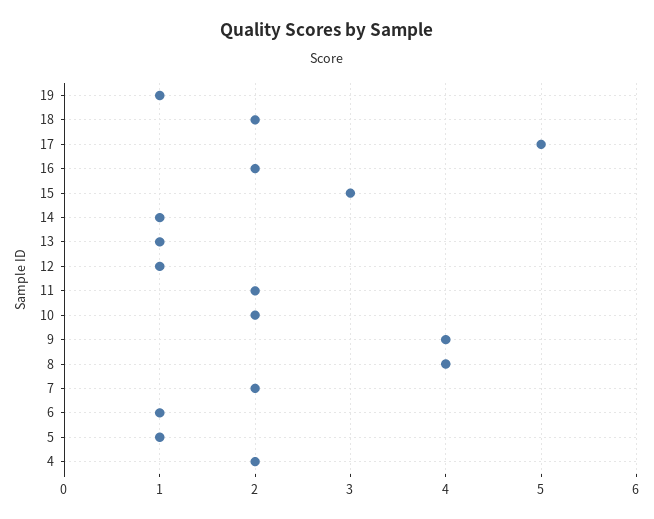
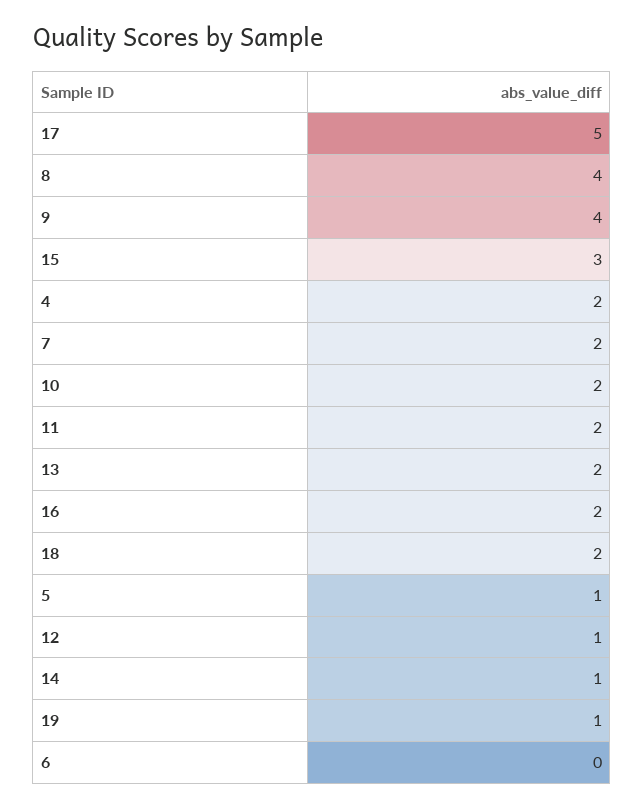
  {
    "19": 1,
    "18": 2,
    "17": 5,
    "16": 2,
    "15": 3,
    "14": 1,
-   "13": 1,
+   "13": 2,
    "12": 1,
    "11": 2,
    "10": 2,
    "9": 4,
    "8": 4,
    "7": 2,
-   "6": 1,
+   "6": 0,
    "5": 1,
    "4": 2
  }

